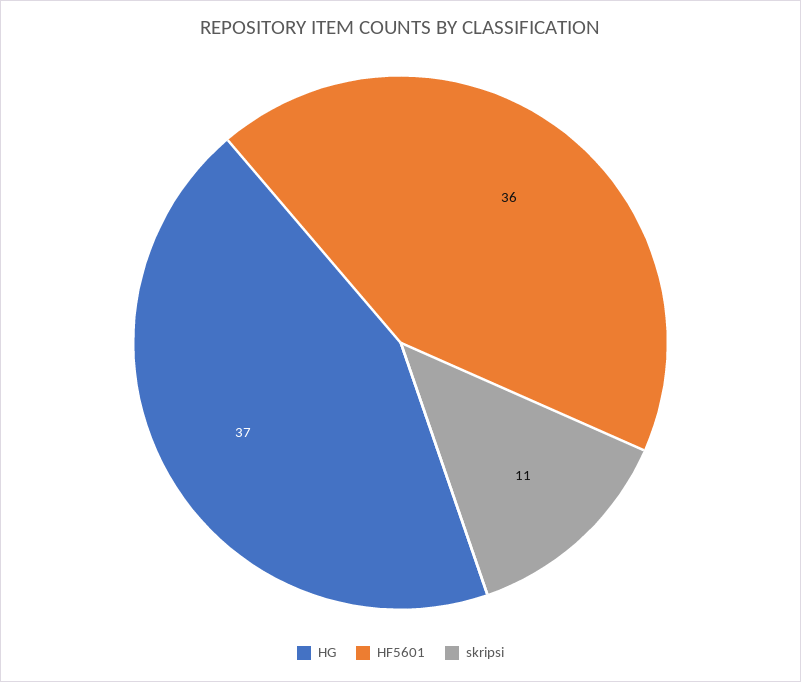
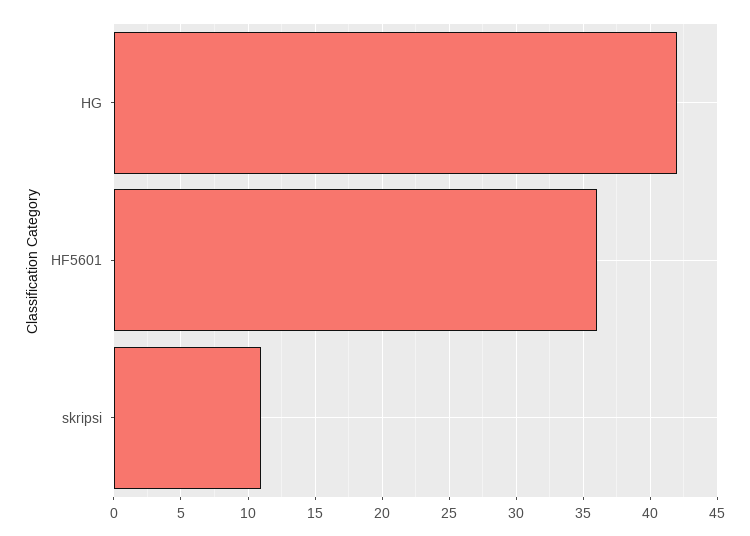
  {
-   "HG": 37,
+   "HG": 42,
    "HF5601": 36,
    "skripsi": 11
  }

